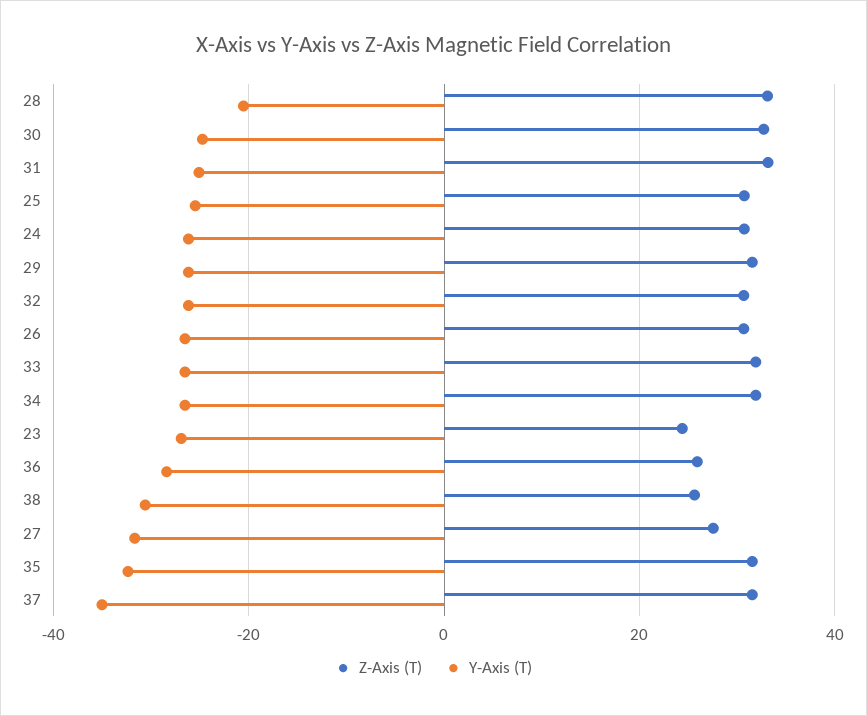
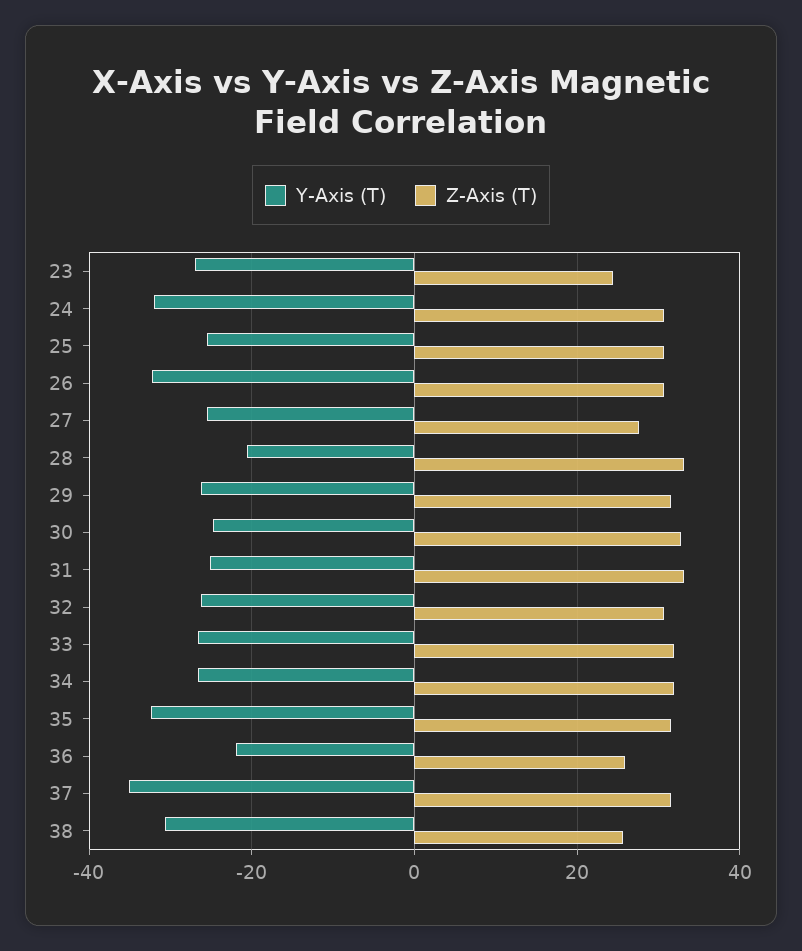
  {
    "Z-Axis (T)": {
      "28": 34,
      "30": 32,
      "31": 34,
      "25": 30,
      "24": 30,
      "29": 32,
      "32": 30,
      "26": 30,
      "33": 32,
      "34": 32,
      "23": 24,
      "36": 26,
      "38": 26,
      "27": 28,
      "35": 32,
      "37": 32
    },
    "Y-Axis (T)": {
      "28": -20,
      "30": -24,
      "31": -26,
      "25": -26,
-     "24": -26,
+     "24": -32,
      "29": -26,
      "32": -26,
-     "26": -26,
+     "26": -32,
      "33": -26,
      "34": -26,
      "23": -26,
-     "36": -28,
+     "36": -22,
      "38": -30,
-     "27": -32,
+     "27": -26,
      "35": -32,
      "37": -36
    }
  }

